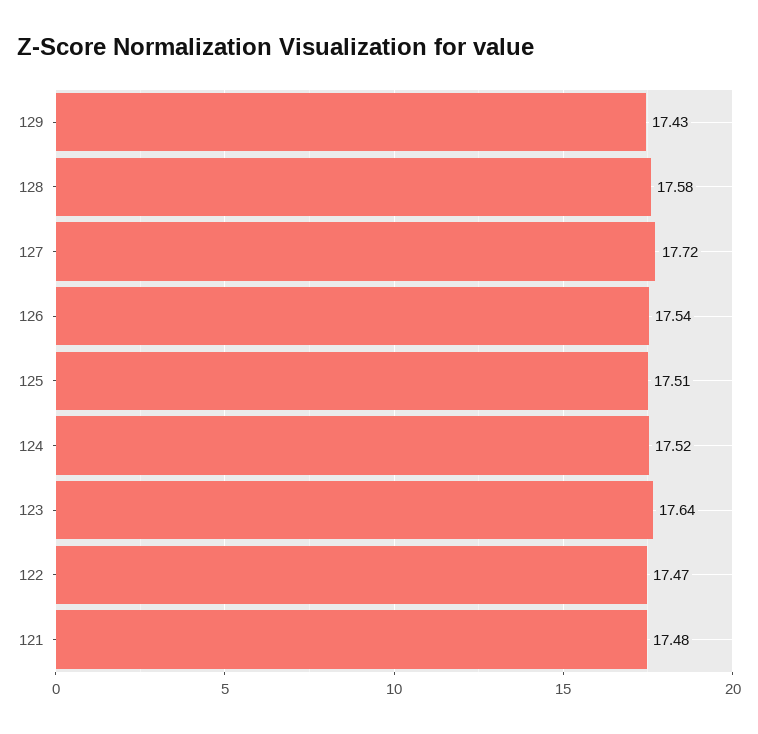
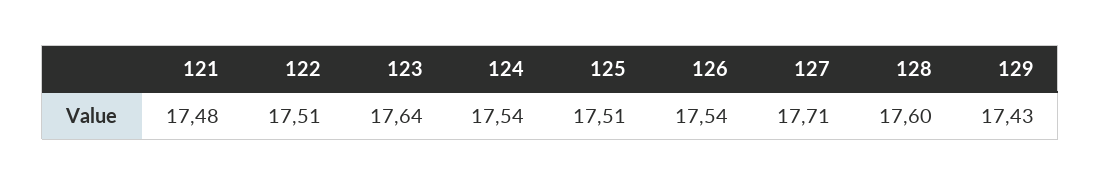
  {
    "129": 17.43,
-   "128": 17.58,
+   "128": 17.6,
-   "127": 17.72,
+   "127": 17.71,
    "126": 17.54,
    "125": 17.51,
-   "124": 17.52,
+   "124": 17.54,
    "123": 17.64,
-   "122": 17.47,
+   "122": 17.51,
    "121": 17.48
  }

